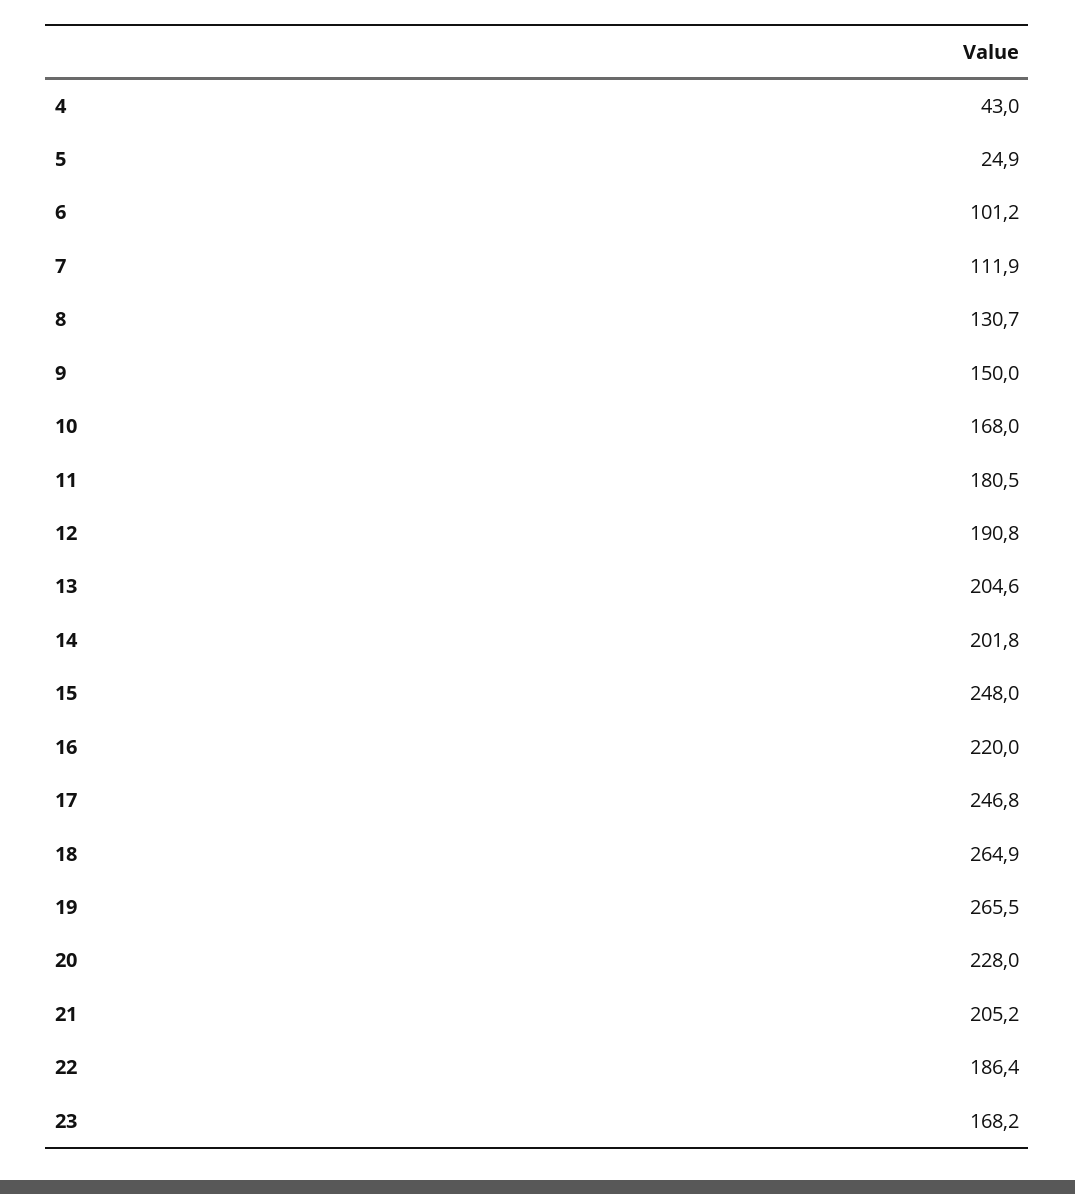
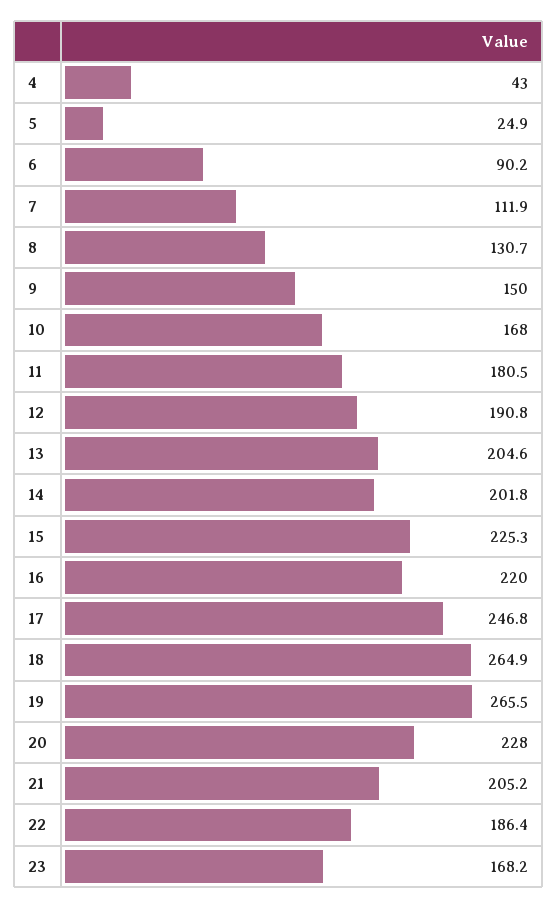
  {
    "4": 43,
    "5": 24.9,
-   "6": 101.2,
+   "6": 90.2,
    "7": 111.9,
    "8": 130.7,
    "9": 150,
    "10": 168,
    "11": 180.5,
    "12": 190.8,
    "13": 204.6,
    "14": 201.8,
-   "15": 248,
+   "15": 225.3,
    "16": 220,
    "17": 246.8,
    "18": 264.9,
    "19": 265.5,
    "20": 228,
    "21": 205.2,
    "22": 186.4,
    "23": 168.2
  }

